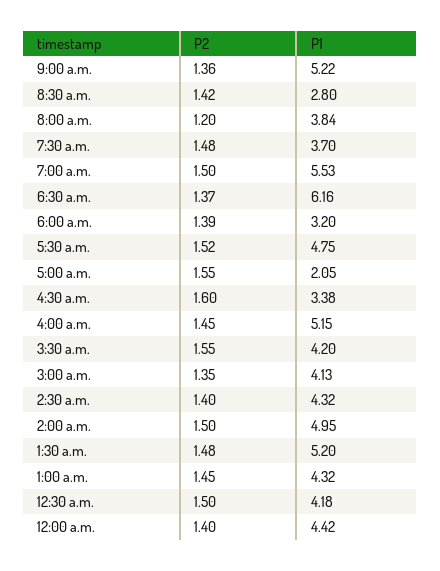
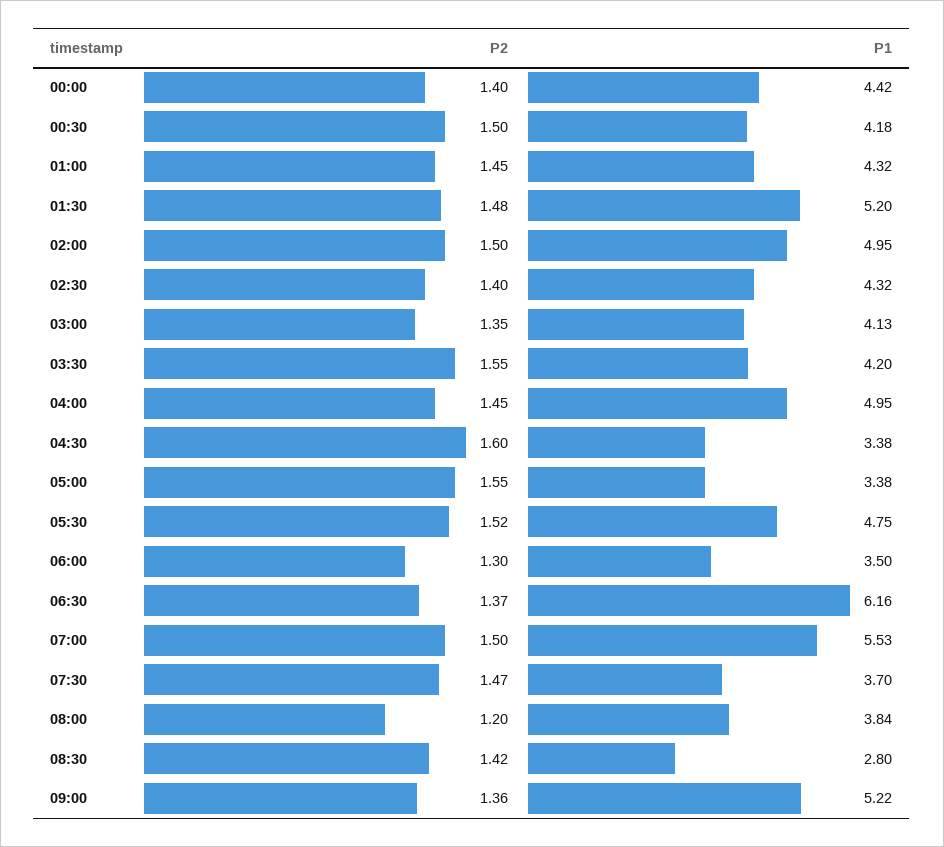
  {
    "P2": {
      "9:00 a.m.": 1.36,
      "8:30 a.m.": 1.42,
      "8:00 a.m.": 1.2,
-     "7:30 a.m.": 1.48,
+     "7:30 a.m.": 1.47,
      "7:00 a.m.": 1.5,
      "6:30 a.m.": 1.37,
-     "6:00 a.m.": 1.39,
+     "6:00 a.m.": 1.3,
      "5:30 a.m.": 1.52,
      "5:00 a.m.": 1.55,
      "4:30 a.m.": 1.6,
      "4:00 a.m.": 1.45,
      "3:30 a.m.": 1.55,
      "3:00 a.m.": 1.35,
      "2:30 a.m.": 1.4,
      "2:00 a.m.": 1.5,
      "1:30 a.m.": 1.48,
      "1:00 a.m.": 1.45,
      "12:30 a.m.": 1.5,
      "12:00 a.m.": 1.4
    },
    "P1": {
      "9:00 a.m.": 5.22,
      "8:30 a.m.": 2.8,
      "8:00 a.m.": 3.84,
      "7:30 a.m.": 3.7,
      "7:00 a.m.": 5.53,
      "6:30 a.m.": 6.16,
-     "6:00 a.m.": 3.2,
+     "6:00 a.m.": 3.5,
      "5:30 a.m.": 4.75,
-     "5:00 a.m.": 2.05,
+     "5:00 a.m.": 3.38,
      "4:30 a.m.": 3.38,
-     "4:00 a.m.": 5.15,
+     "4:00 a.m.": 4.95,
      "3:30 a.m.": 4.2,
      "3:00 a.m.": 4.13,
      "2:30 a.m.": 4.32,
      "2:00 a.m.": 4.95,
      "1:30 a.m.": 5.2,
      "1:00 a.m.": 4.32,
      "12:30 a.m.": 4.18,
      "12:00 a.m.": 4.42
    }
  }

